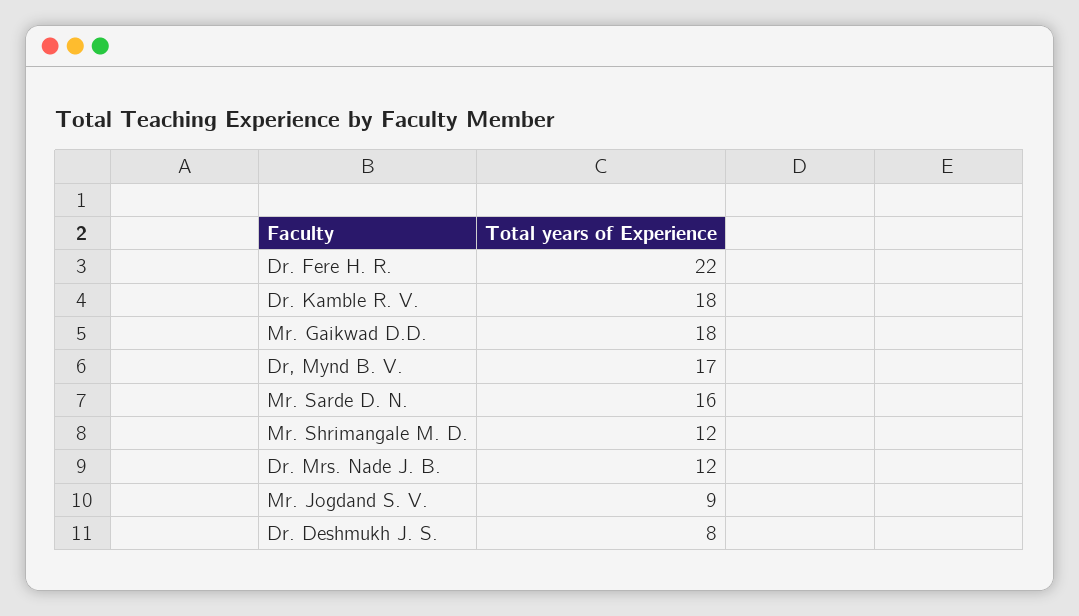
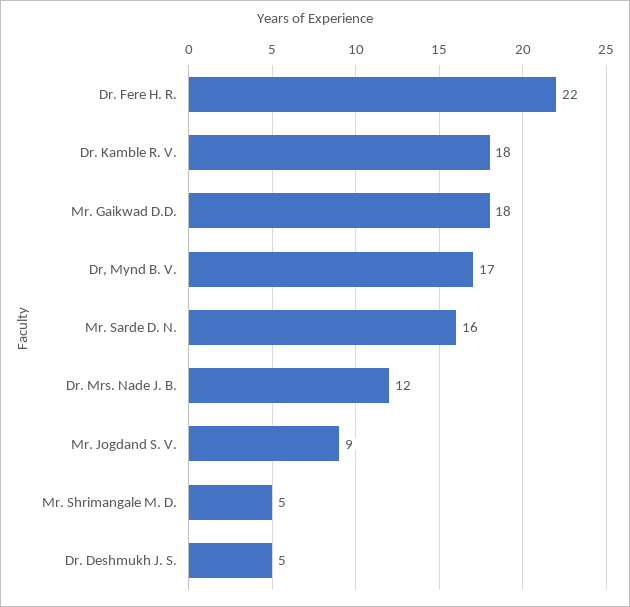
  {
    "Dr. Fere H. R.": 22,
    "Dr. Kamble R. V.": 18,
    "Mr. Gaikwad D.D.": 18,
    "Dr, Mynd B. V.": 17,
    "Mr. Sarde D. N.": 16,
-   "Mr. Shrimangale M. D.": 12,
+   "Mr. Shrimangale M. D.": 5,
    "Dr. Mrs. Nade J. B.": 12,
    "Mr. Jogdand S. V.": 9,
-   "Dr. Deshmukh J. S.": 8
+   "Dr. Deshmukh J. S.": 5
  }

